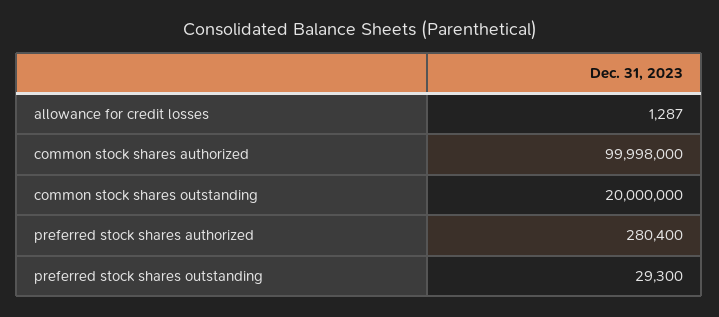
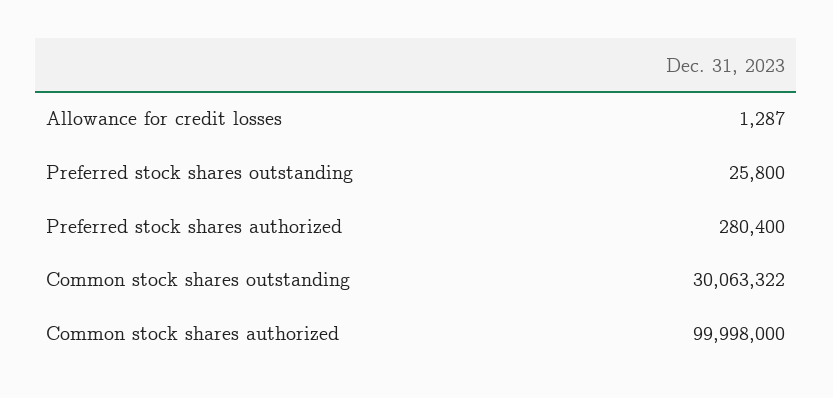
  {
    "allowance for credit losses": 1287,
    "common stock shares authorized": 99998000,
-   "common stock shares outstanding": 20000000,
+   "common stock shares outstanding": 30063322,
    "preferred stock shares authorized": 280400,
-   "preferred stock shares outstanding": 29300
+   "preferred stock shares outstanding": 25800
  }

